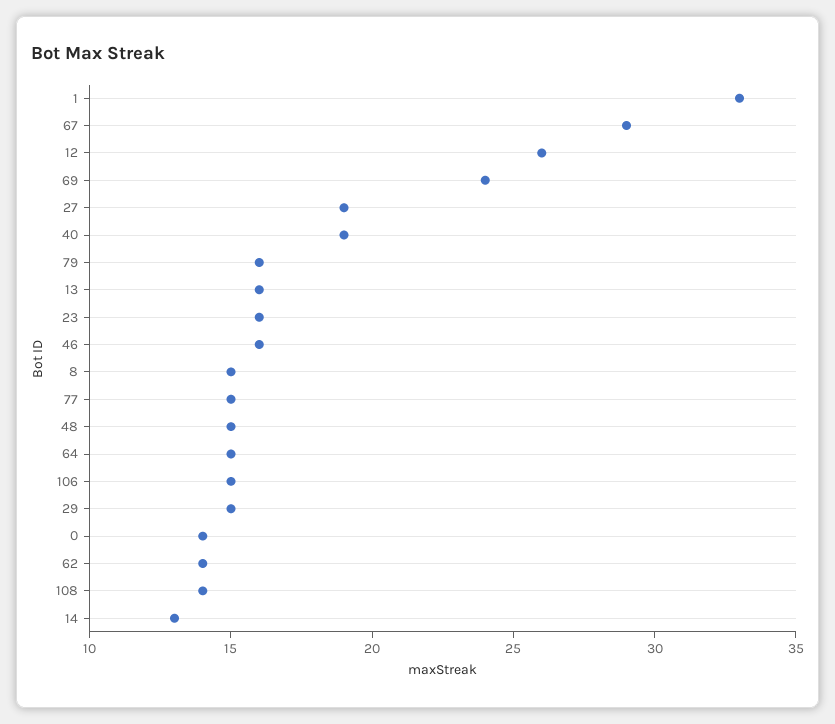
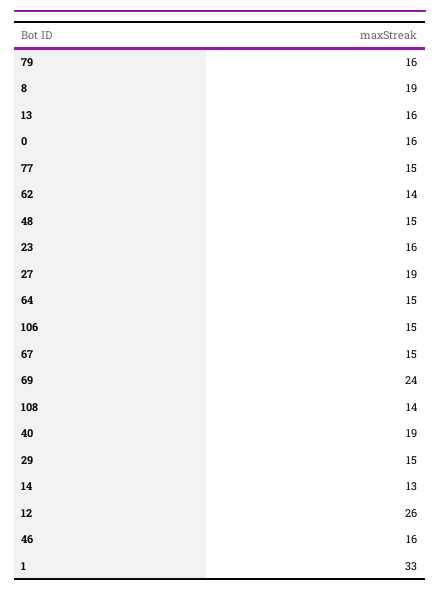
  {
    "1": 33,
-   "67": 29,
+   "67": 15,
    "12": 26,
    "69": 24,
    "27": 19,
    "40": 19,
    "79": 16,
    "13": 16,
    "23": 16,
    "46": 16,
-   "8": 15,
+   "8": 19,
    "77": 15,
    "48": 15,
    "64": 15,
    "106": 15,
    "29": 15,
-   "0": 14,
+   "0": 16,
    "62": 14,
    "108": 14,
    "14": 13
  }

